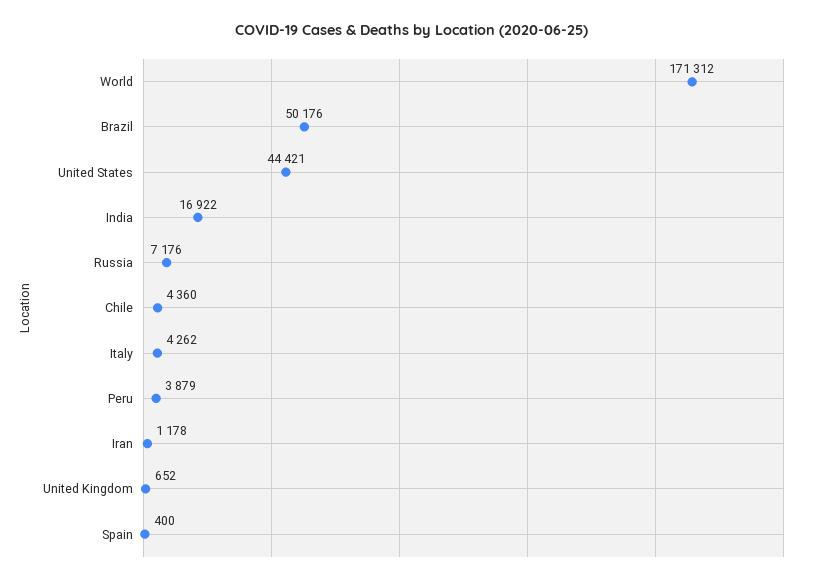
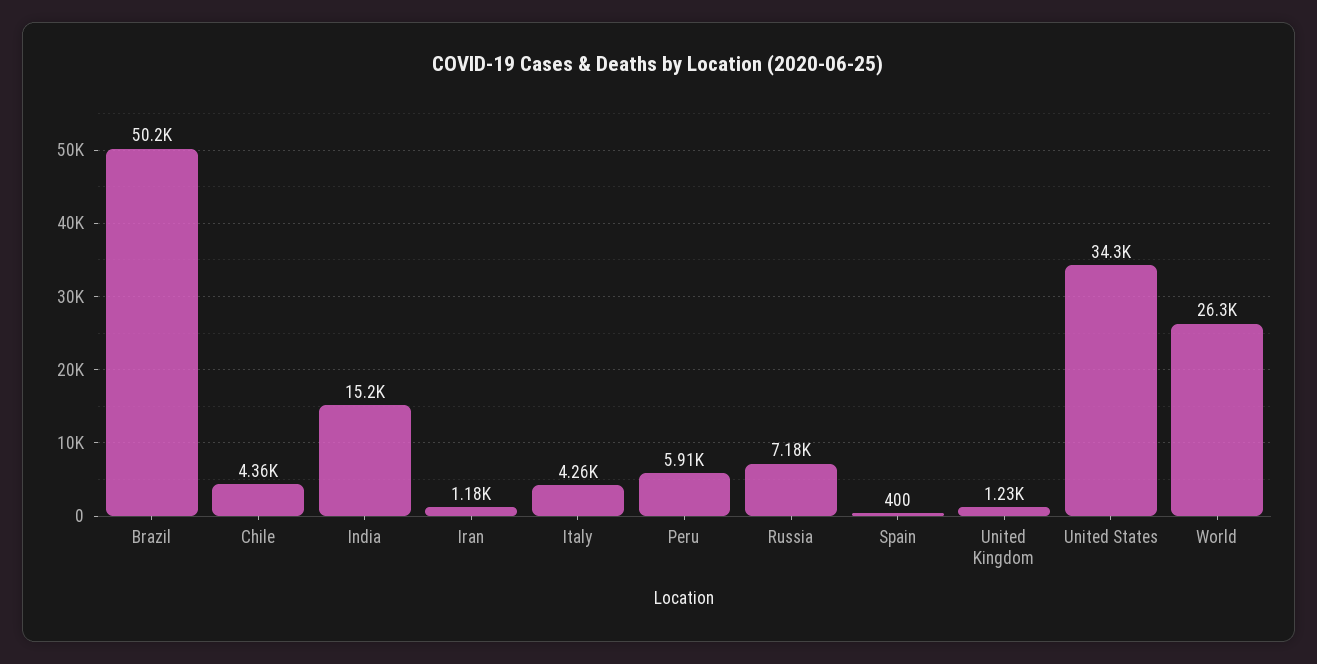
  {
-   "World": 171312,
+   "World": 26300,
    "Brazil": 50176,
-   "United States": 44421,
+   "United States": 34300,
-   "India": 16922,
+   "India": 15200,
    "Russia": 7176,
    "Chile": 4360,
    "Italy": 4262,
-   "Peru": 3879,
+   "Peru": 5910,
    "Iran": 1178,
-   "United Kingdom": 652,
+   "United Kingdom": 1230,
    "Spain": 400
  }

